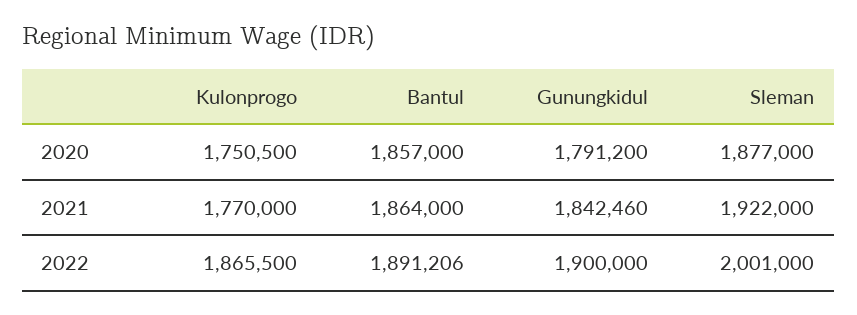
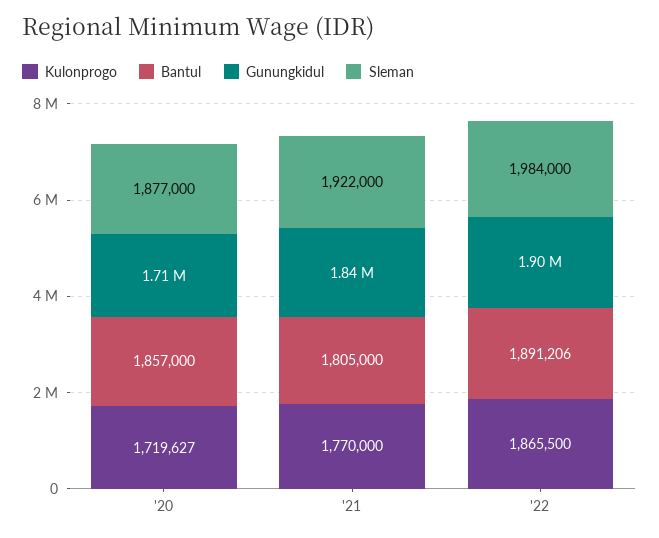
  {
    "Kulonprogo": {
-     "2020": 1750500,
+     "2020": 1719627,
      "2021": 1770000,
      "2022": 1865500
    },
    "Bantul": {
      "2020": 1857000,
-     "2021": 1864000,
+     "2021": 1805000,
      "2022": 1891206
    },
    "Gunungkidul": {
-     "2020": 1791200,
+     "2020": 1710000,
      "2021": 1842460,
      "2022": 1900000
    },
    "Sleman": {
      "2020": 1877000,
      "2021": 1922000,
-     "2022": 2001000
+     "2022": 1984000
    }
  }

